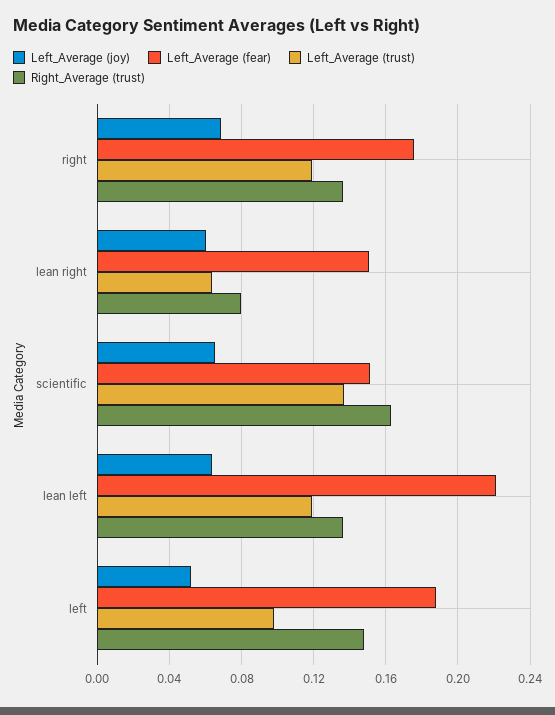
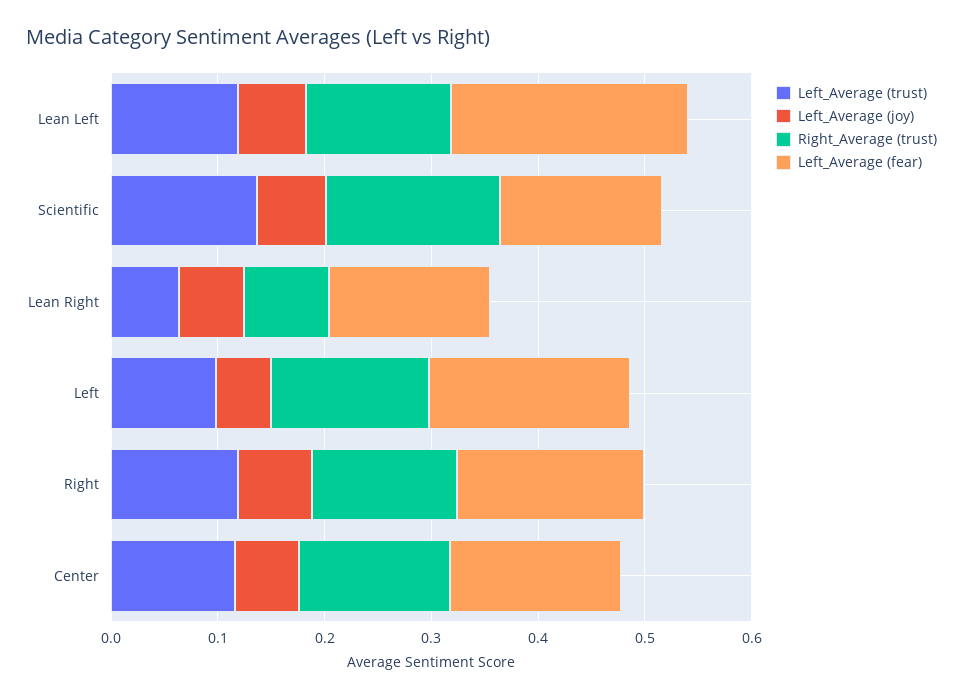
  {
    "Left_Average (joy)": {
      "right": 0.07,
      "lean right": 0.06,
      "scientific": 0.065,
      "lean left": 0.065,
-     "left": 0.05
+     "left": 0.05,
+     "Center": 0.06
    },
    "Left_Average (fear)": {
      "right": 0.175,
      "lean right": 0.15,
      "scientific": 0.15,
      "lean left": 0.22,
-     "left": 0.19
+     "left": 0.19,
+     "Center": 0.16
    },
    "Left_Average (trust)": {
      "right": 0.12,
      "lean right": 0.065,
      "scientific": 0.135,
      "lean left": 0.12,
-     "left": 0.1
+     "left": 0.1,
+     "Center": 0.12
    },
    "Right_Average (trust)": {
      "right": 0.135,
      "lean right": 0.08,
      "scientific": 0.165,
      "lean left": 0.135,
-     "left": 0.15
+     "left": 0.15,
+     "Center": 0.14
    }
  }

